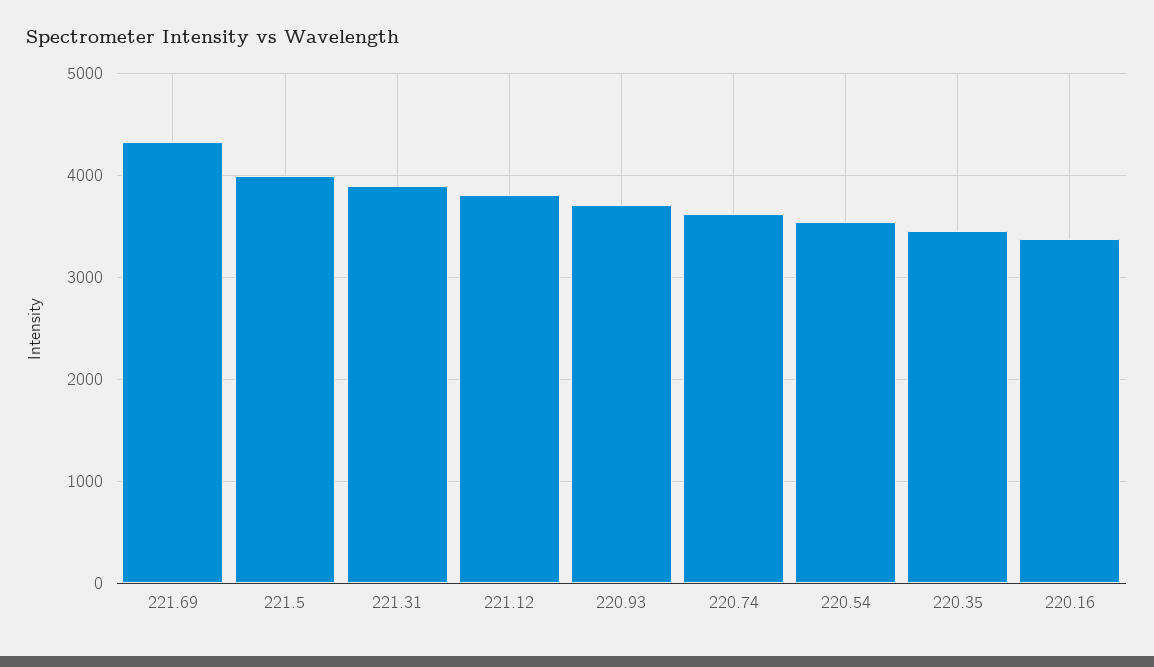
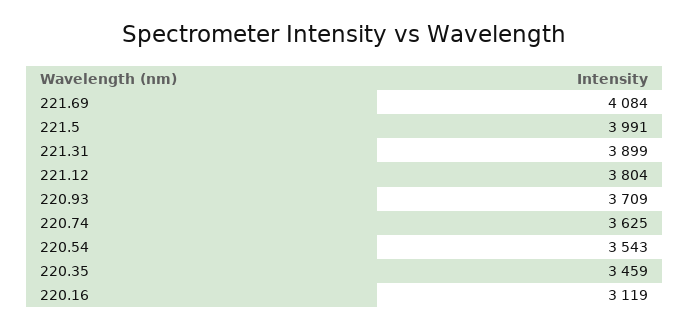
  {
-   "221.69": 4300,
+   "221.69": 4084,
    "221.5": 3991,
    "221.31": 3899,
    "221.12": 3804,
    "220.93": 3709,
    "220.74": 3625,
    "220.54": 3543,
    "220.35": 3459,
-   "220.16": 3400
+   "220.16": 3119
  }

